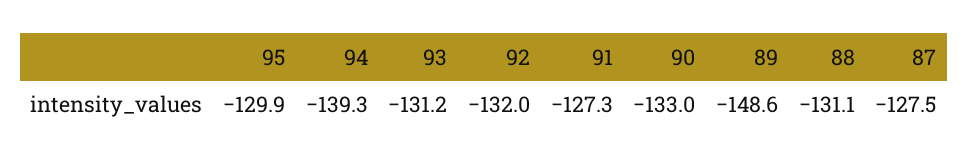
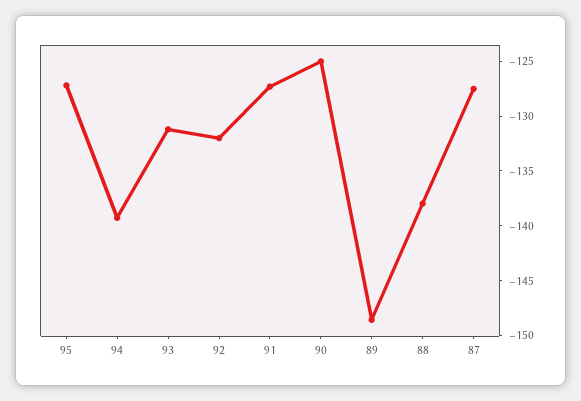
  {
-   "95": -129.9,
+   "95": -127,
    "94": -139.3,
    "93": -131.2,
    "92": -132,
    "91": -127.3,
-   "90": -133,
+   "90": -125,
    "89": -148.6,
-   "88": -131.1,
+   "88": -138,
    "87": -127.5
  }

